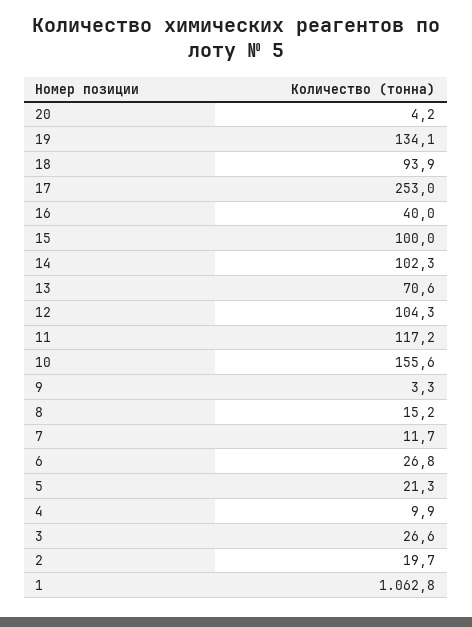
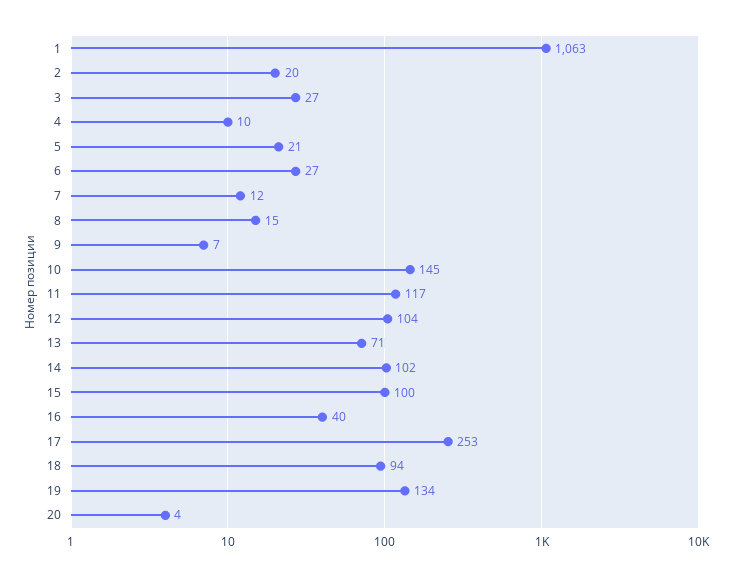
  {
    "20": 4.2,
    "19": 134.1,
    "18": 93.9,
    "17": 253,
    "16": 40,
    "15": 100,
    "14": 102.3,
    "13": 70.6,
    "12": 104.3,
    "11": 117.2,
-   "10": 155.6,
+   "10": 145,
-   "9": 3.3,
+   "9": 7,
    "8": 15.2,
    "7": 11.7,
    "6": 26.8,
    "5": 21.3,
    "4": 9.9,
    "3": 26.6,
    "2": 19.7,
    "1": 1062.8
  }

